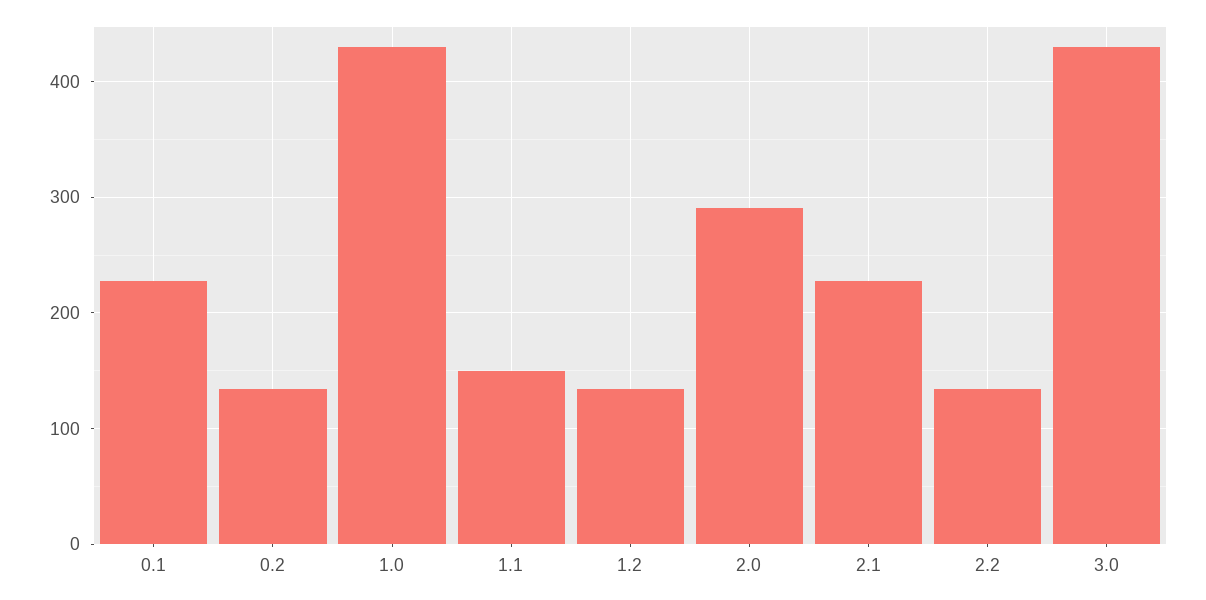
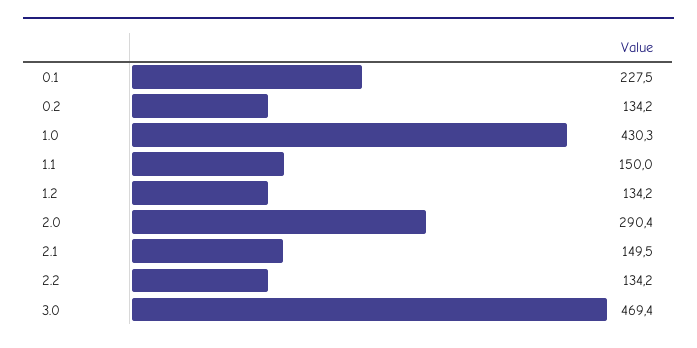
  {
    "0.1": 227.5,
    "0.2": 134.2,
    "1.0": 430.3,
    "1.1": 150,
    "1.2": 134.2,
    "2.0": 290.4,
-   "2.1": 230,
+   "2.1": 149.5,
    "2.2": 134.2,
-   "3.0": 430
+   "3.0": 469.4
  }

